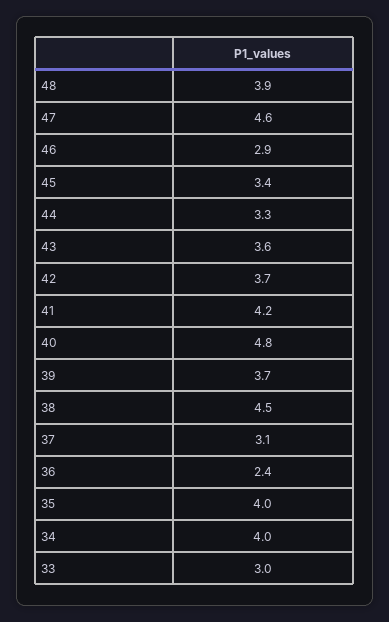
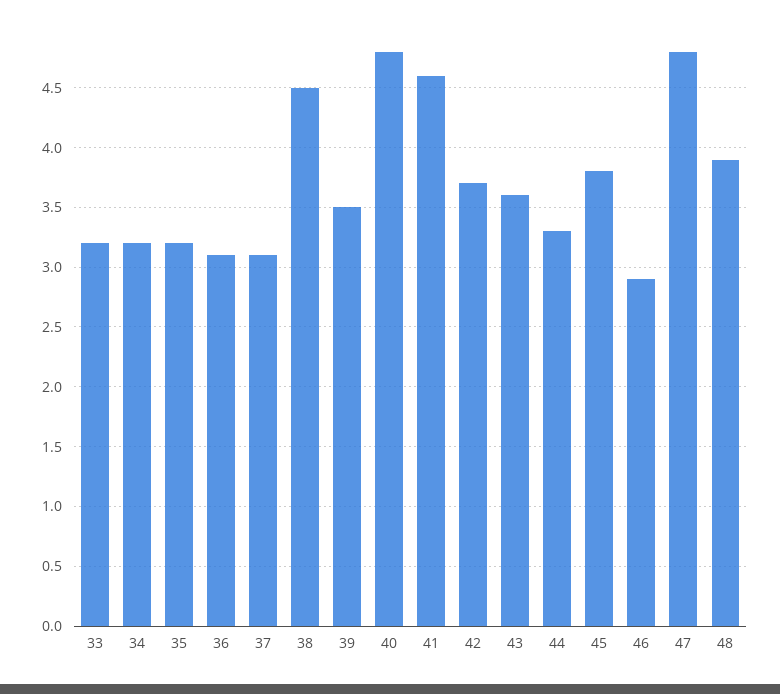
  {
    "48": 3.9,
-   "47": 4.6,
+   "47": 4.8,
    "46": 2.9,
-   "45": 3.4,
+   "45": 3.8,
    "44": 3.3,
    "43": 3.6,
    "42": 3.7,
-   "41": 4.2,
+   "41": 4.6,
    "40": 4.8,
-   "39": 3.7,
+   "39": 3.5,
    "38": 4.5,
    "37": 3.1,
-   "36": 2.4,
+   "36": 3.1,
-   "35": 4,
+   "35": 3.2,
-   "34": 4,
+   "34": 3.2,
-   "33": 3
+   "33": 3.2
  }

